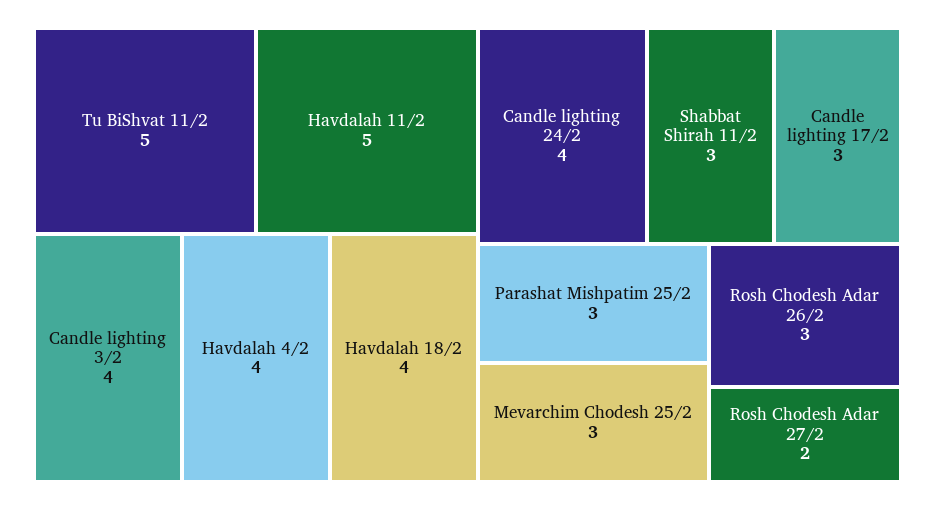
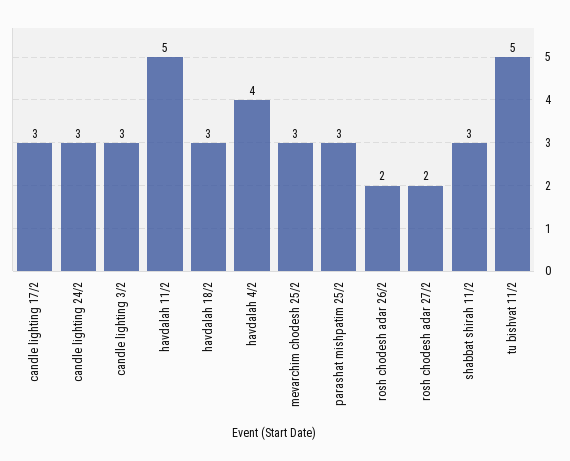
  {
    "Tu BiShvat 11/2": 5,
    "Havdalah 11/2": 5,
-   "Candle lighting 3/2": 4,
+   "Candle lighting 3/2": 3,
    "Havdalah 4/2": 4,
-   "Havdalah 18/2": 4,
+   "Havdalah 18/2": 3,
-   "Candle lighting 24/2": 4,
+   "Candle lighting 24/2": 3,
    "Shabbat Shirah 11/2": 3,
    "Candle lighting 17/2": 3,
    "Parashat Mishpatim 25/2": 3,
    "Mevarchim Chodesh 25/2": 3,
-   "Rosh Chodesh Adar 26/2": 3,
+   "Rosh Chodesh Adar 26/2": 2,
    "Rosh Chodesh Adar 27/2": 2
  }

